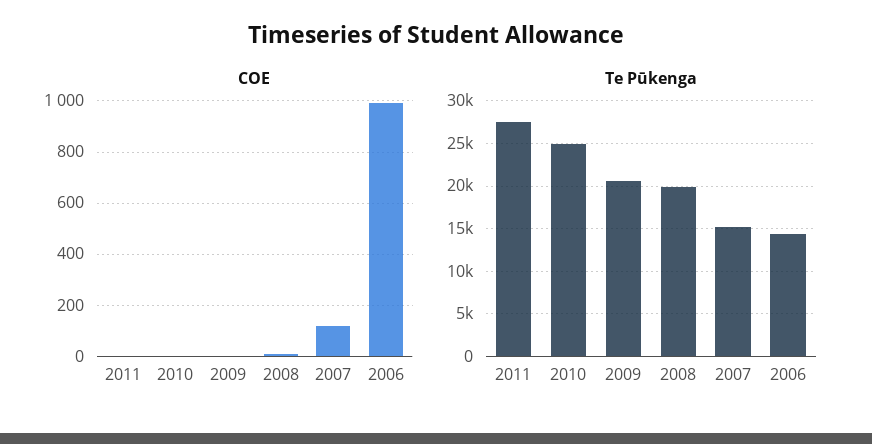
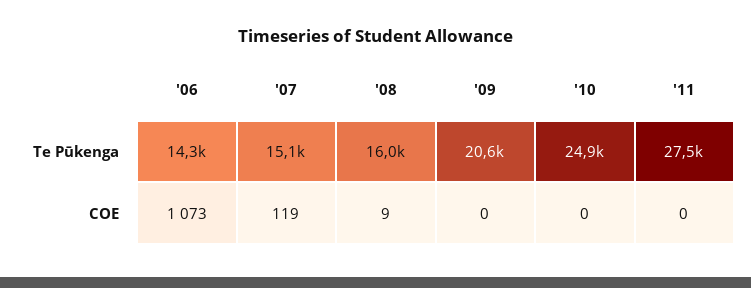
  {
    "COE": {
      "2011": 0,
      "2010": 0,
      "2009": 0,
      "2008": 9,
      "2007": 119,
-     "2006": 1000
+     "2006": 1073
    },
    "Te Pūkenga": {
      "2011": 27500,
      "2010": 24900,
      "2009": 20600,
-     "2008": 20000,
+     "2008": 16000,
      "2007": 15100,
      "2006": 14300
    }
  }

